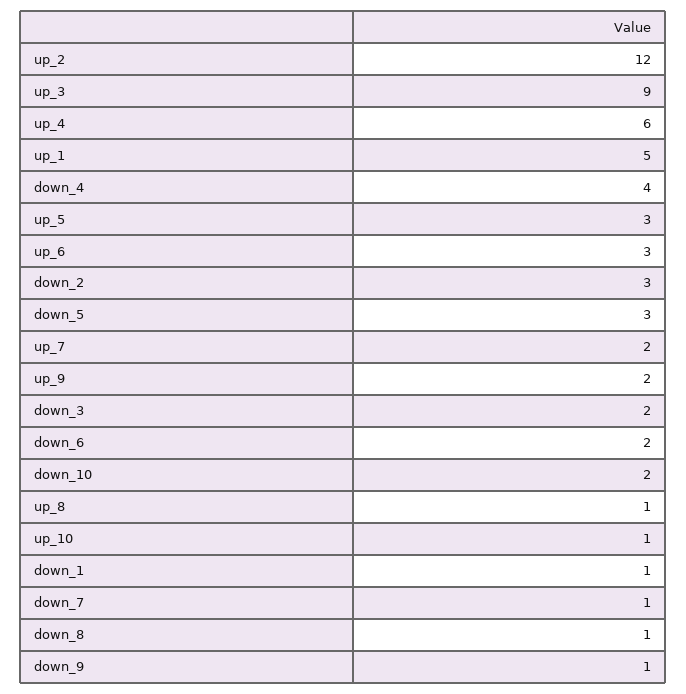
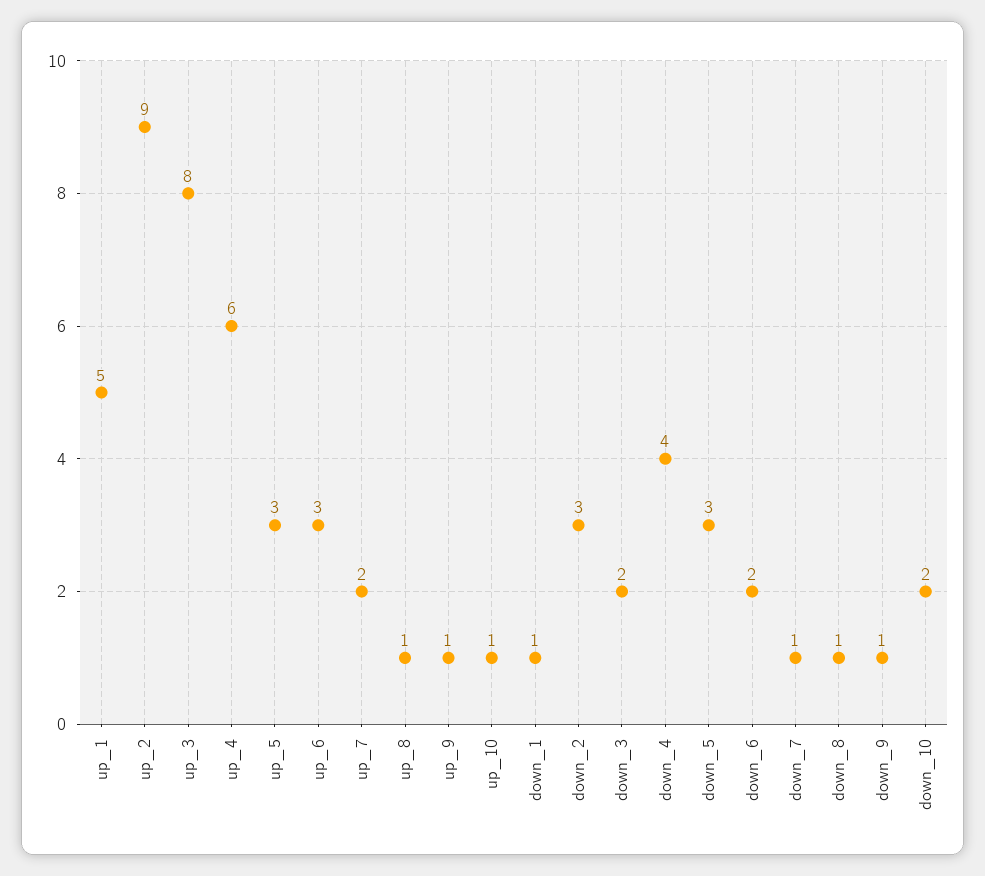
  {
-   "up_2": 12,
+   "up_2": 9,
-   "up_3": 9,
+   "up_3": 8,
    "up_4": 6,
    "up_1": 5,
    "down_4": 4,
    "up_5": 3,
    "up_6": 3,
    "down_2": 3,
    "down_5": 3,
    "up_7": 2,
-   "up_9": 2,
+   "up_9": 1,
    "down_3": 2,
    "down_6": 2,
    "down_10": 2,
    "up_8": 1,
    "up_10": 1,
    "down_1": 1,
    "down_7": 1,
    "down_8": 1,
    "down_9": 1
  }

